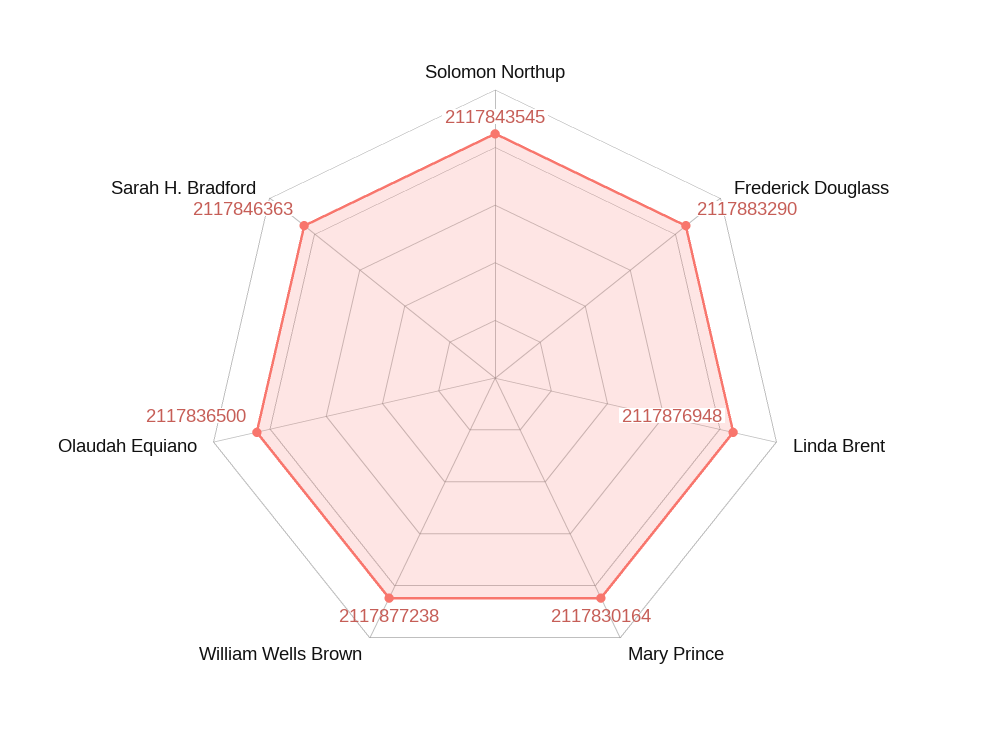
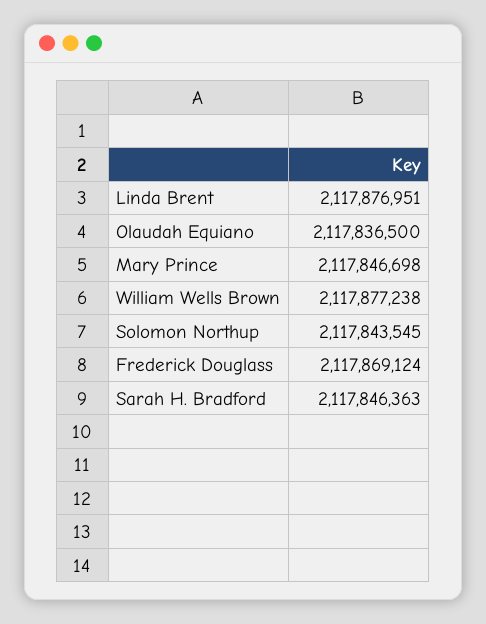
  {
    "Solomon Northup": 2117843545,
-   "Frederick Douglass": 2117883290,
+   "Frederick Douglass": 2117869124,
-   "Linda Brent": 2117876948,
+   "Linda Brent": 2117876951,
-   "Mary Prince": 2117830164,
+   "Mary Prince": 2117846698,
    "William Wells Brown": 2117877238,
    "Olaudah Equiano": 2117836500,
    "Sarah H. Bradford": 2117846363
  }

